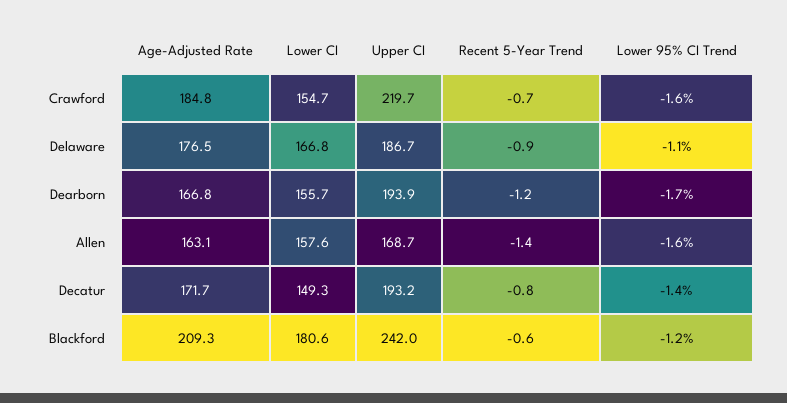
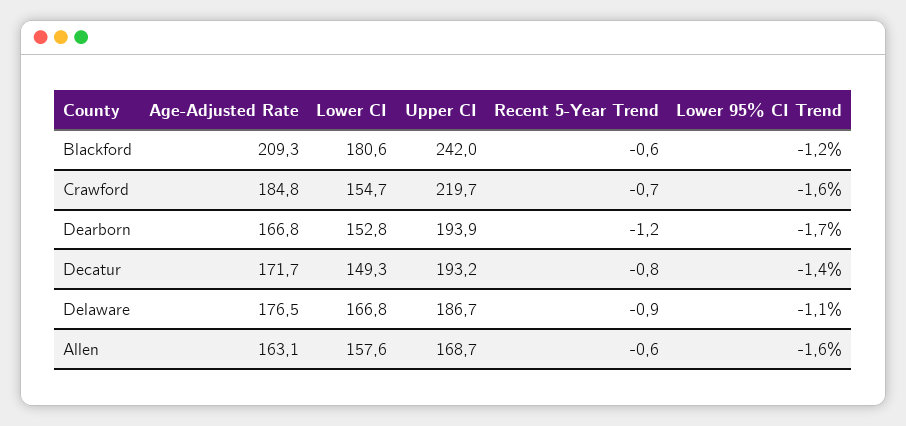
  {
    "Age-Adjusted Rate": {
      "Crawford": 184.8,
      "Delaware": 176.5,
      "Dearborn": 166.8,
      "Allen": 163.1,
      "Decatur": 171.7,
      "Blackford": 209.3
    },
    "Lower CI": {
      "Crawford": 154.7,
      "Delaware": 166.8,
-     "Dearborn": 155.7,
+     "Dearborn": 152.8,
      "Allen": 157.6,
      "Decatur": 149.3,
      "Blackford": 180.6
    },
    "Upper CI": {
      "Crawford": 219.7,
      "Delaware": 186.7,
      "Dearborn": 193.9,
      "Allen": 168.7,
      "Decatur": 193.2,
      "Blackford": 242
    },
    "Recent 5-Year Trend": {
      "Crawford": -0.7,
      "Delaware": -0.9,
      "Dearborn": -1.2,
-     "Allen": -1.4,
+     "Allen": -0.6,
      "Decatur": -0.8,
      "Blackford": -0.6
    },
    "Lower 95% CI Trend": {
      "Crawford": -1.6,
      "Delaware": -1.1,
      "Dearborn": -1.7,
      "Allen": -1.6,
      "Decatur": -1.4,
      "Blackford": -1.2
    }
  }

